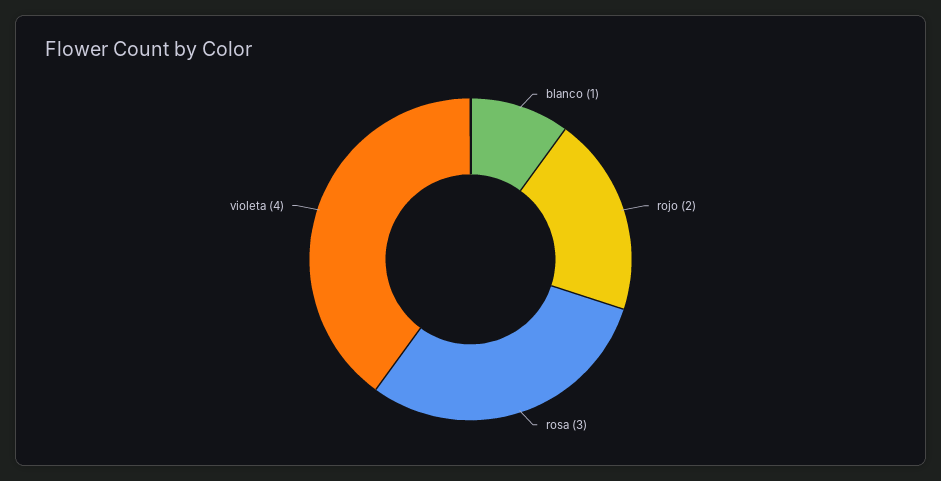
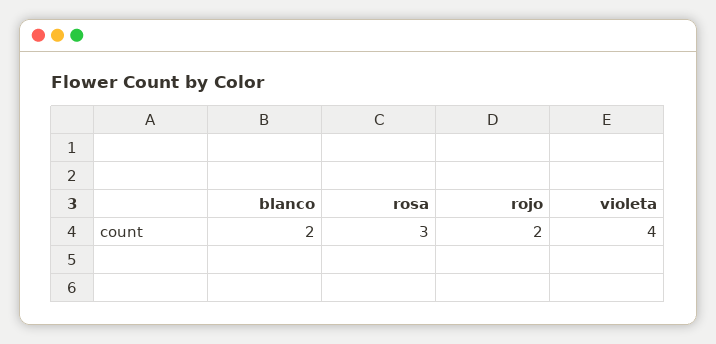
  {
-   "blanco": 1,
+   "blanco": 2,
    "rojo": 2,
    "rosa": 3,
    "violeta": 4
  }

